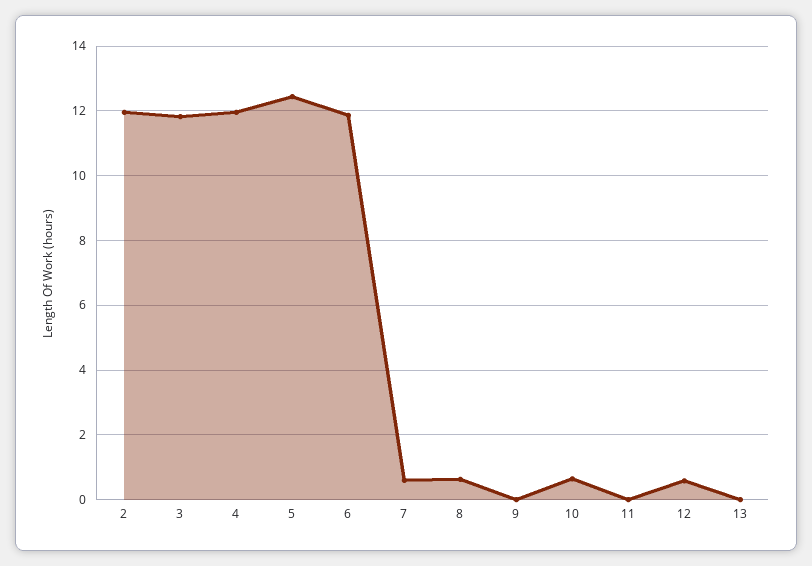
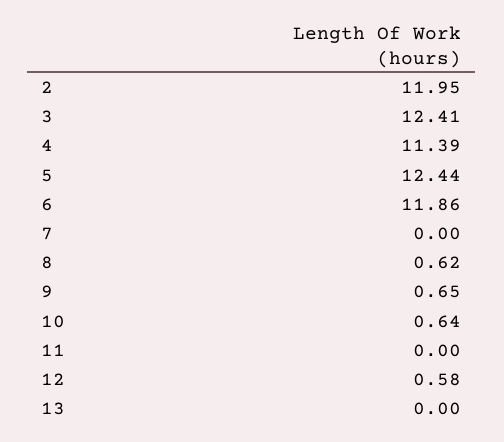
  {
    "2": 11.95,
-   "3": 11.8,
+   "3": 12.41,
-   "4": 12,
+   "4": 11.39,
    "5": 12.44,
    "6": 11.86,
-   "7": 0.6,
+   "7": 0,
    "8": 0.62,
-   "9": 0,
+   "9": 0.65,
    "10": 0.64,
    "11": 0,
    "12": 0.58,
    "13": 0
  }

